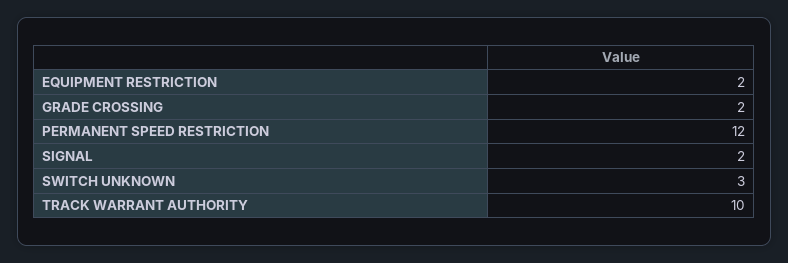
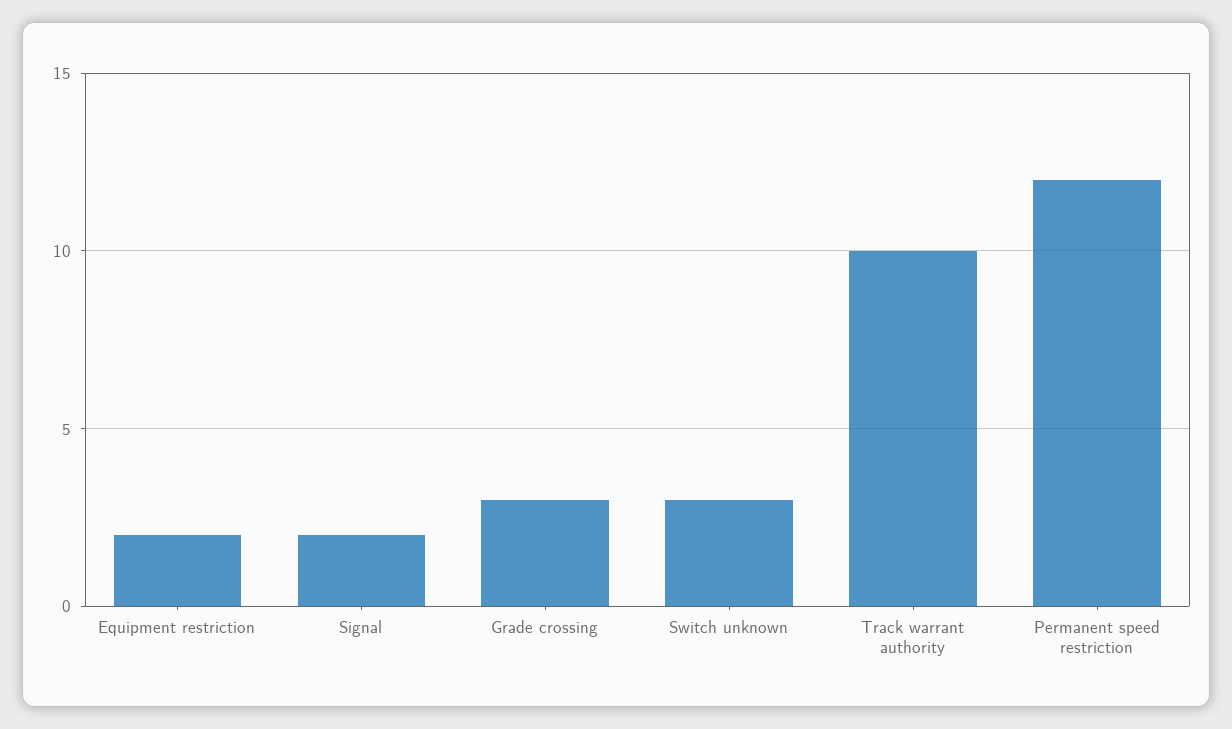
  {
    "EQUIPMENT RESTRICTION": 2,
-   "GRADE CROSSING": 2,
+   "GRADE CROSSING": 3,
    "PERMANENT SPEED RESTRICTION": 12,
    "SIGNAL": 2,
    "SWITCH UNKNOWN": 3,
    "TRACK WARRANT AUTHORITY": 10
  }

